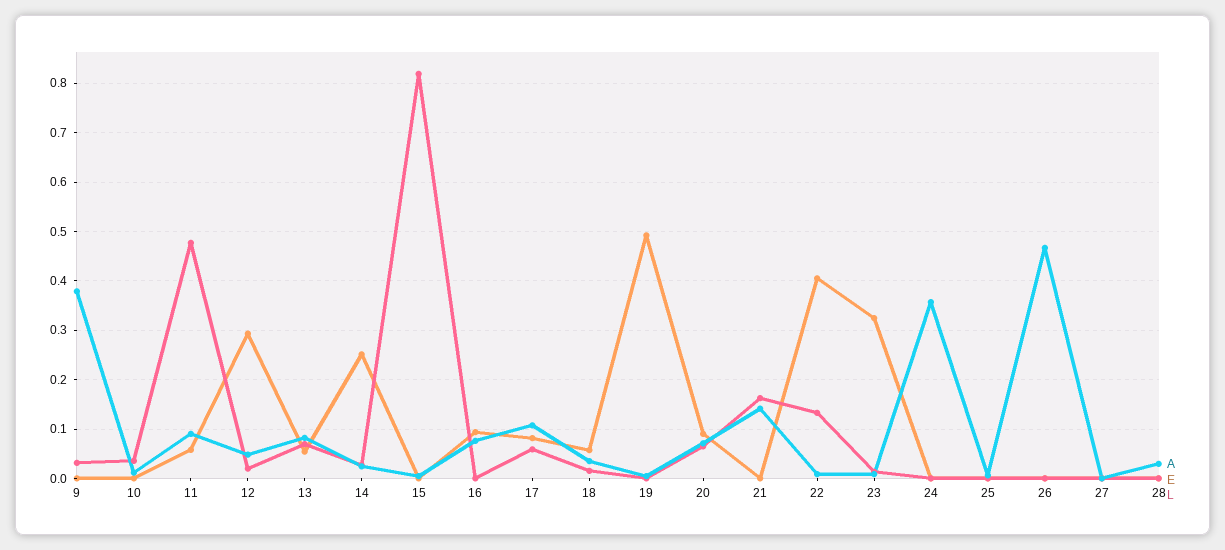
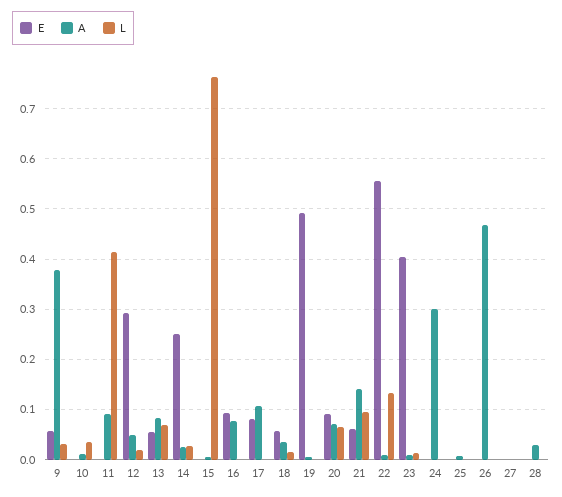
  {
    "A": {
      "9": 0.38,
      "10": 0.02,
      "11": 0.1,
      "12": 0.04,
      "13": 0.08,
      "14": 0.02,
      "15": 0,
      "16": 0.08,
      "17": 0.1,
      "18": 0.04,
      "19": 0,
      "20": 0.08,
      "21": 0.14,
      "22": 0,
      "23": 0,
-     "24": 0.36,
+     "24": 0.3,
      "25": 0,
      "26": 0.46,
      "27": 0,
      "28": 0.02
    },
    "E": {
-     "9": 0,
+     "9": 0.06,
      "10": 0,
-     "11": 0.06,
+     "11": 0,
      "12": 0.3,
      "13": 0.06,
      "14": 0.26,
      "15": 0,
      "16": 0.1,
      "17": 0.08,
      "18": 0.06,
      "19": 0.5,
      "20": 0.1,
-     "21": 0,
+     "21": 0.06,
-     "22": 0.4,
+     "22": 0.56,
-     "23": 0.32,
+     "23": 0.4,
      "24": 0,
      "25": 0,
      "26": 0,
      "27": 0,
      "28": 0
    },
    "L": {
      "9": 0.04,
      "10": 0.04,
-     "11": 0.48,
+     "11": 0.42,
      "12": 0.02,
      "13": 0.06,
      "14": 0.02,
-     "15": 0.82,
+     "15": 0.76,
      "16": 0,
-     "17": 0.06,
+     "17": 0,
      "18": 0.02,
      "19": 0,
      "20": 0.06,
-     "21": 0.16,
+     "21": 0.1,
      "22": 0.14,
      "23": 0.02,
      "24": 0,
      "25": 0,
      "26": 0,
      "27": 0,
      "28": 0
    }
  }

